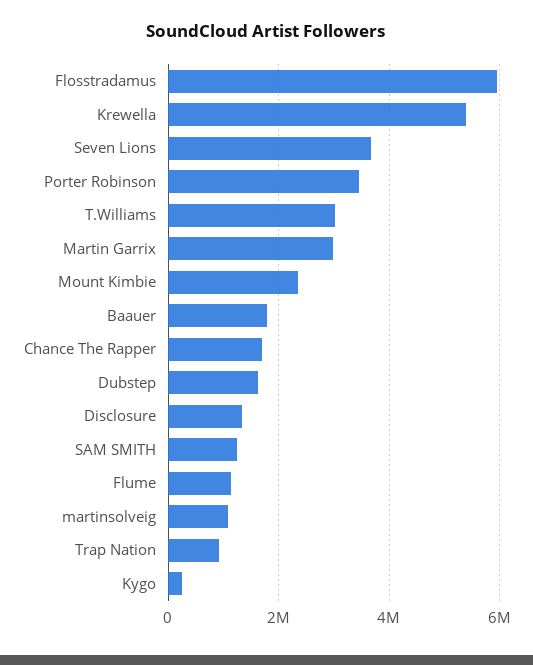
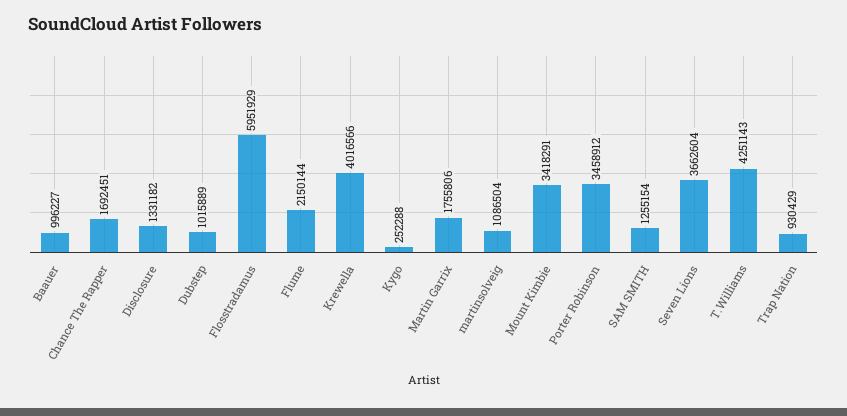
  {
    "Flosstradamus": 5951929,
-   "Krewella": 5400000,
+   "Krewella": 4016566,
    "Seven Lions": 3662604,
    "Porter Robinson": 3458912,
-   "T.Williams": 3000000,
+   "T.Williams": 4251143,
-   "Martin Garrix": 3000000,
+   "Martin Garrix": 1755806,
-   "Mount Kimbie": 2400000,
+   "Mount Kimbie": 3418291,
-   "Baauer": 1800000,
+   "Baauer": 996227,
    "Chance The Rapper": 1692451,
-   "Dubstep": 1600000,
+   "Dubstep": 1015889,
    "Disclosure": 1331182,
    "SAM SMITH": 1255154,
-   "Flume": 1200000,
+   "Flume": 2150144,
    "martinsolveig": 1086504,
    "Trap Nation": 930429,
    "Kygo": 252288
  }

